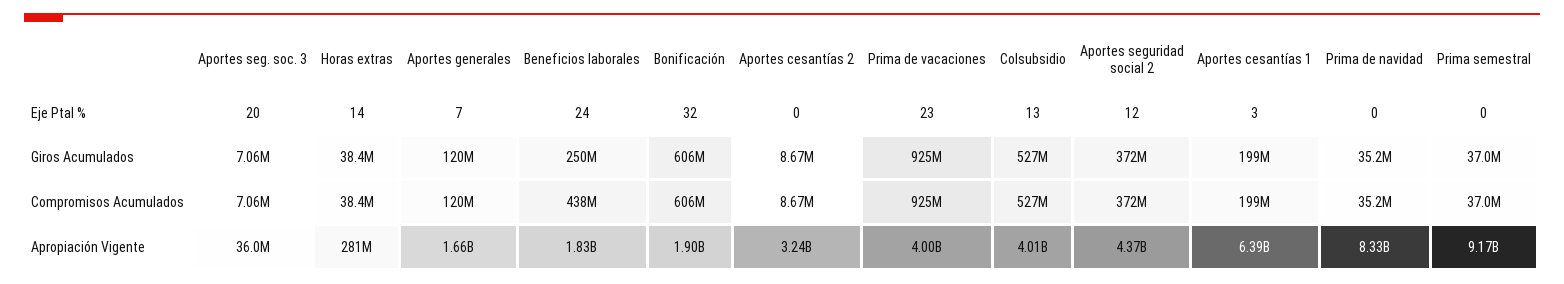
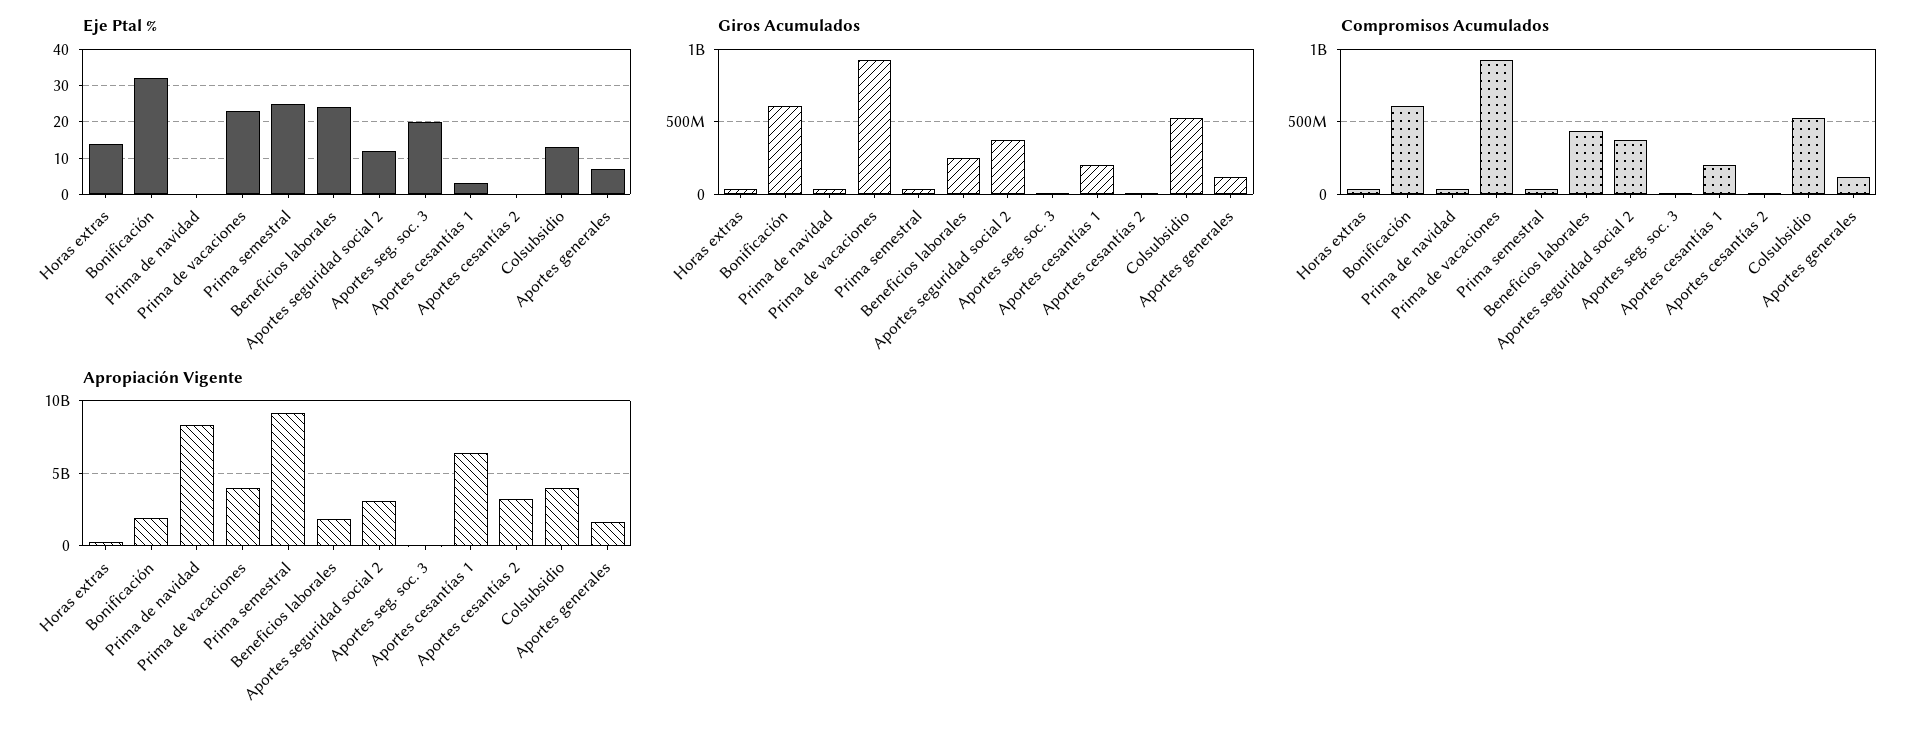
  {
    "Eje Ptal %": {
      "Aportes seg. soc. 3": 20,
      "Horas extras": 14,
      "Aportes generales": 7,
      "Beneficios laborales": 24,
      "Bonificación": 32,
      "Aportes cesantías 2": 0,
      "Prima de vacaciones": 23,
      "Colsubsidio": 13,
      "Aportes seguridad social 2": 12,
      "Aportes cesantías 1": 3,
      "Prima de navidad": 0,
-     "Prima semestral": 0
+     "Prima semestral": 25
    },
    "Giros Acumulados": {
      "Aportes seg. soc. 3": 7060000,
      "Horas extras": 38400000,
      "Aportes generales": 120000000,
      "Beneficios laborales": 250000000,
      "Bonificación": 606000000,
      "Aportes cesantías 2": 8670000,
      "Prima de vacaciones": 925000000,
      "Colsubsidio": 527000000,
      "Aportes seguridad social 2": 372000000,
      "Aportes cesantías 1": 199000000,
      "Prima de navidad": 35200000,
      "Prima semestral": 37000000
    },
    "Compromisos Acumulados": {
      "Aportes seg. soc. 3": 7060000,
      "Horas extras": 38400000,
      "Aportes generales": 120000000,
      "Beneficios laborales": 438000000,
      "Bonificación": 606000000,
      "Aportes cesantías 2": 8670000,
      "Prima de vacaciones": 925000000,
      "Colsubsidio": 527000000,
      "Aportes seguridad social 2": 372000000,
      "Aportes cesantías 1": 199000000,
      "Prima de navidad": 35200000,
      "Prima semestral": 37000000
    },
    "Apropiación Vigente": {
      "Aportes seg. soc. 3": 36000000,
      "Horas extras": 281000000,
      "Aportes generales": 1660000000,
      "Beneficios laborales": 1830000000,
      "Bonificación": 1900000000,
      "Aportes cesantías 2": 3240000000,
      "Prima de vacaciones": 4000000000,
      "Colsubsidio": 4010000000,
-     "Aportes seguridad social 2": 4370000000,
+     "Aportes seguridad social 2": 3000000000,
      "Aportes cesantías 1": 6390000000,
      "Prima de navidad": 8330000000,
      "Prima semestral": 9170000000
    }
  }

